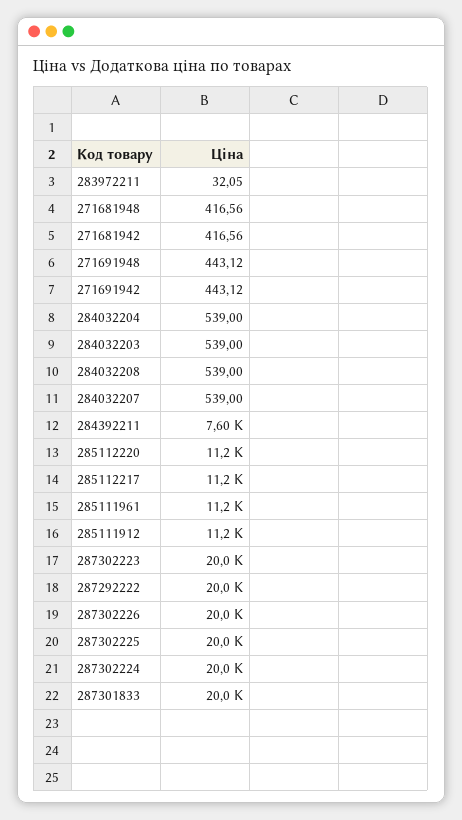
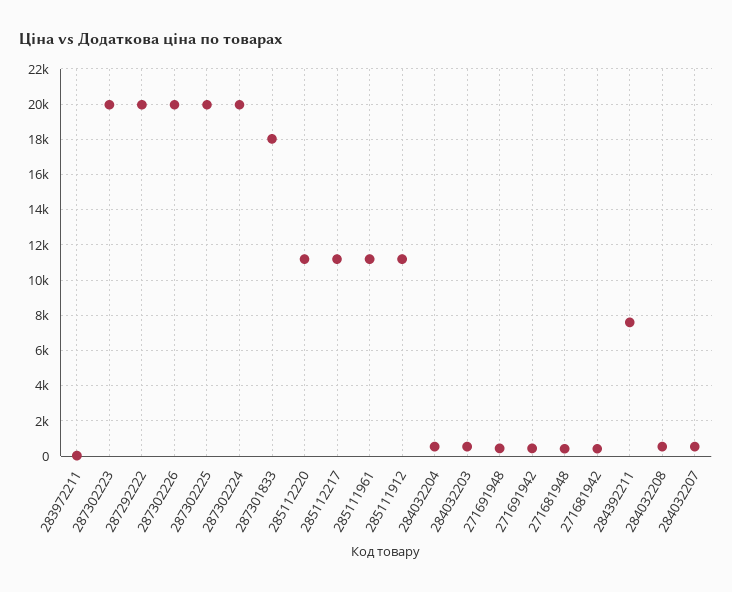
  {
    "283972211": 32.05,
    "271681948": 416.56,
    "271681942": 416.56,
    "271691948": 443.12,
    "271691942": 443.12,
    "284032204": 539,
    "284032203": 539,
    "284032208": 539,
    "284032207": 539,
    "284392211": 7600,
    "285112220": 11200,
    "285112217": 11200,
    "285111961": 11200,
    "285111912": 11200,
    "287302223": 20000,
    "287292222": 20000,
    "287302226": 20000,
    "287302225": 20000,
    "287302224": 20000,
-   "287301833": 20000
+   "287301833": 18000
  }

